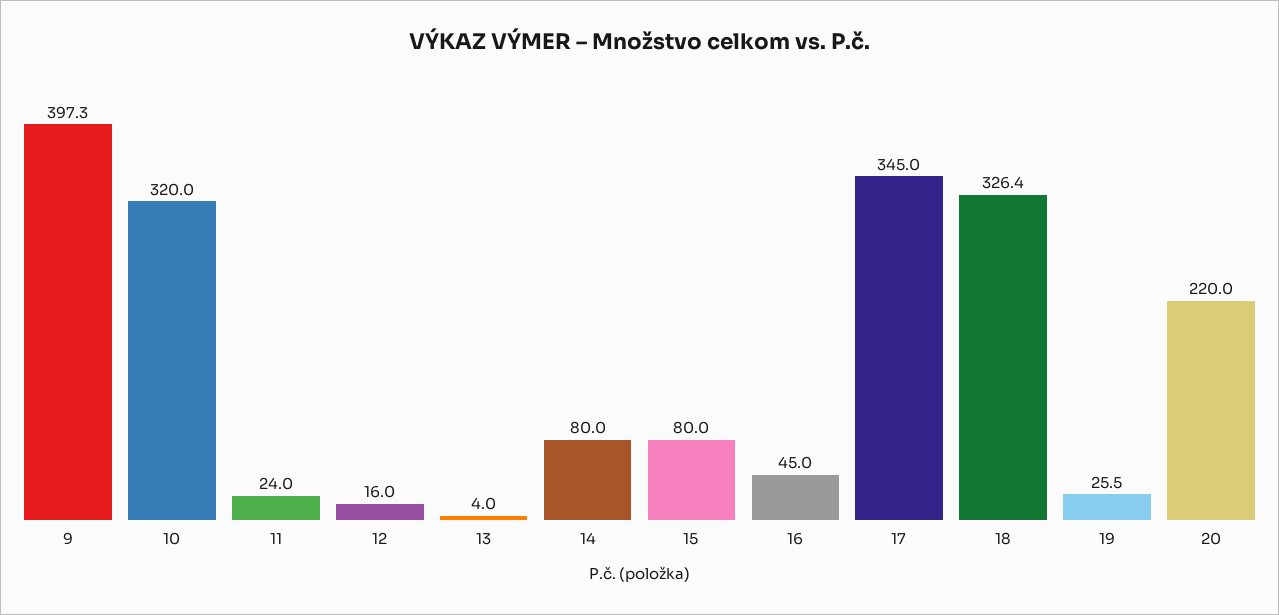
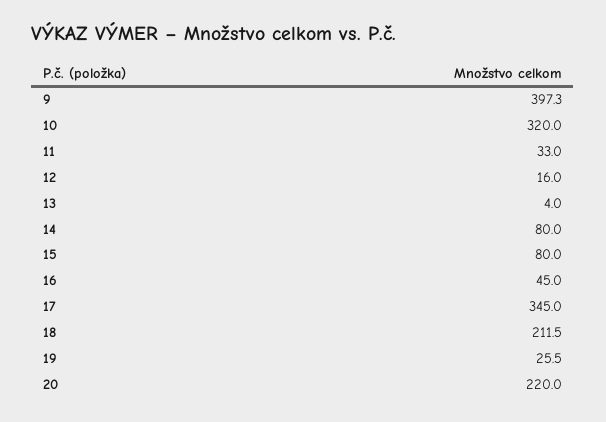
  {
    "9": 397.3,
    "10": 320,
-   "11": 24,
+   "11": 33,
    "12": 16,
    "13": 4,
    "14": 80,
    "15": 80,
    "16": 45,
    "17": 345,
-   "18": 326.4,
+   "18": 211.5,
    "19": 25.5,
    "20": 220
  }

